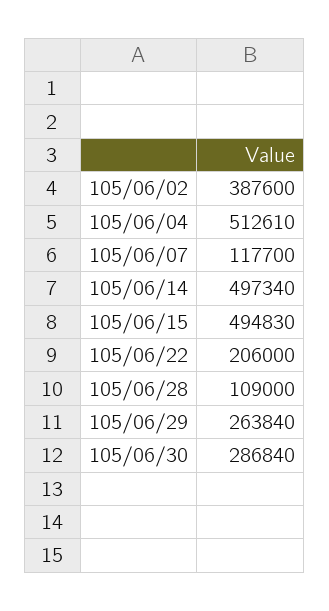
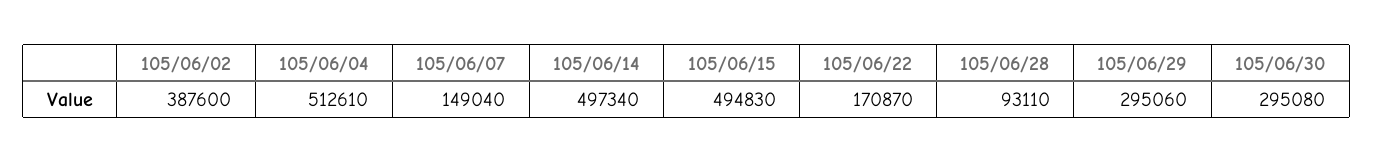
  {
    "105/06/02": 387600,
    "105/06/04": 512610,
-   "105/06/07": 117700,
+   "105/06/07": 149040,
    "105/06/14": 497340,
    "105/06/15": 494830,
-   "105/06/22": 206000,
+   "105/06/22": 170870,
-   "105/06/28": 109000,
+   "105/06/28": 93110,
-   "105/06/29": 263840,
+   "105/06/29": 295060,
-   "105/06/30": 286840
+   "105/06/30": 295080
  }

